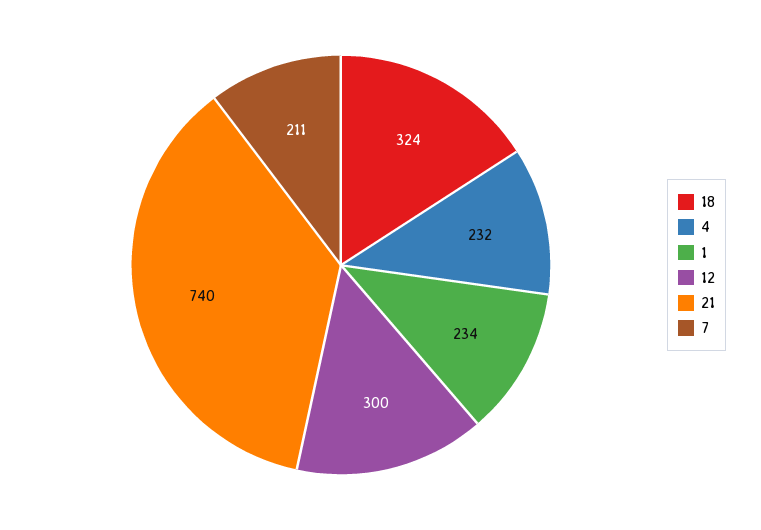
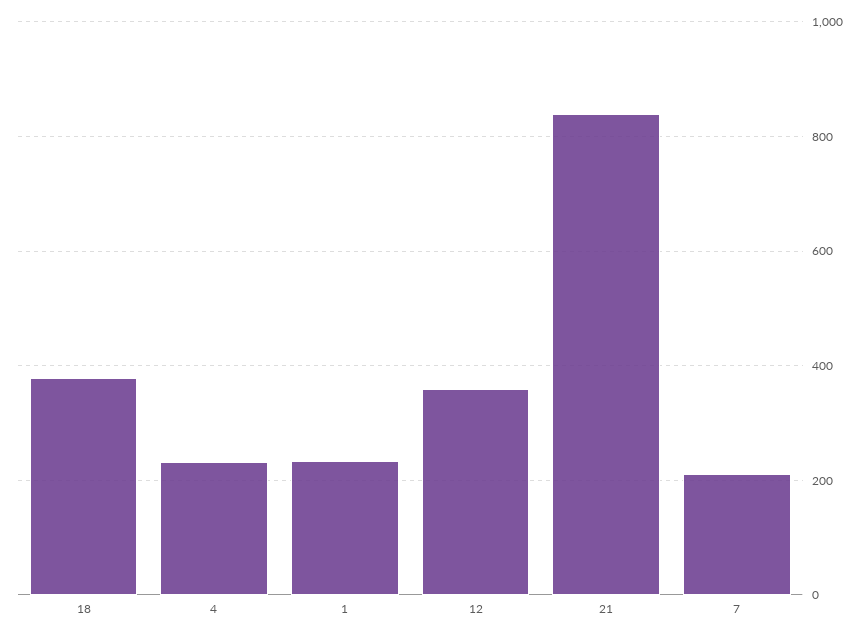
  {
-   "18": 324,
+   "18": 380,
    "4": 232,
    "1": 234,
-   "12": 300,
+   "12": 360,
-   "21": 740,
+   "21": 840,
    "7": 211
  }

